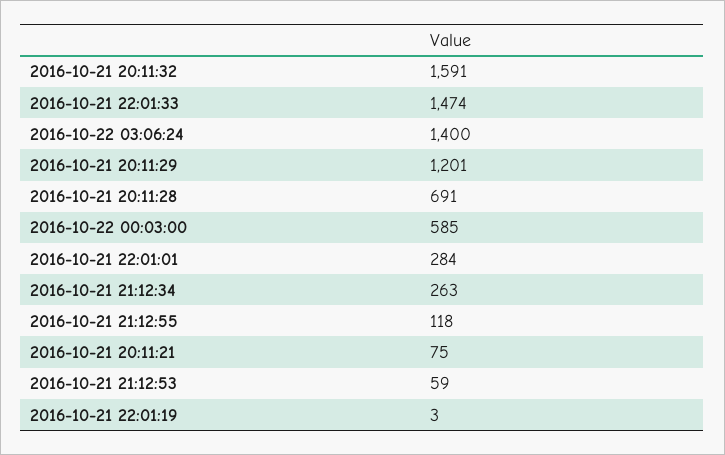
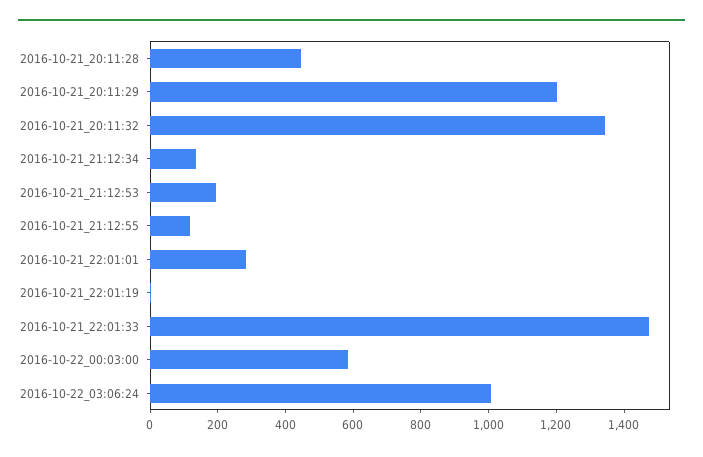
  {
-   "2016-10-21 20:11:32": 1591,
+   "2016-10-21 20:11:32": 1350,
    "2016-10-21 22:01:33": 1474,
-   "2016-10-22 03:06:24": 1400,
+   "2016-10-22 03:06:24": 1000,
    "2016-10-21 20:11:29": 1201,
-   "2016-10-21 20:11:28": 691,
+   "2016-10-21 20:11:28": 450,
    "2016-10-22 00:03:00": 585,
    "2016-10-21 22:01:01": 284,
-   "2016-10-21 21:12:34": 263,
+   "2016-10-21 21:12:34": 150,
    "2016-10-21 21:12:55": 118,
-   "2016-10-21 20:11:21": 75,
-   "2016-10-21 21:12:53": 59,
+   "2016-10-21 21:12:53": 200,
    "2016-10-21 22:01:19": 3
  }

